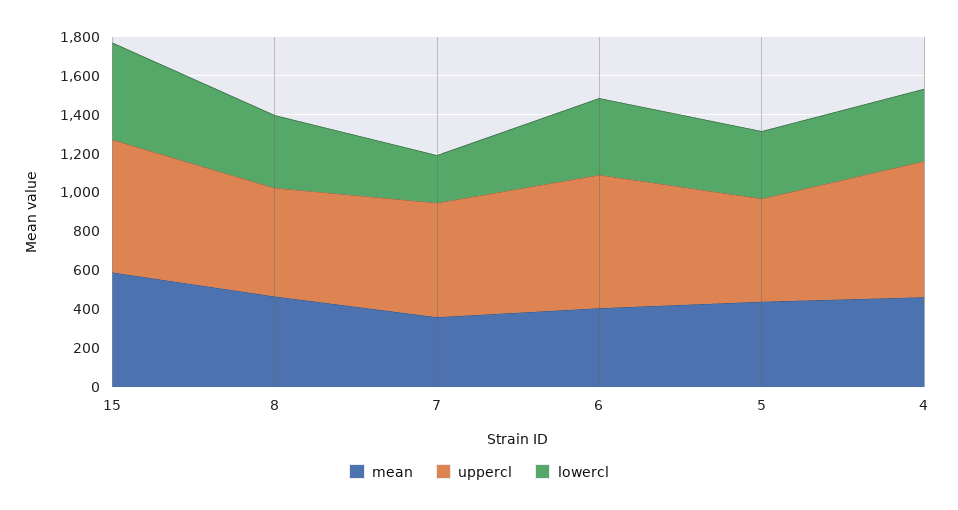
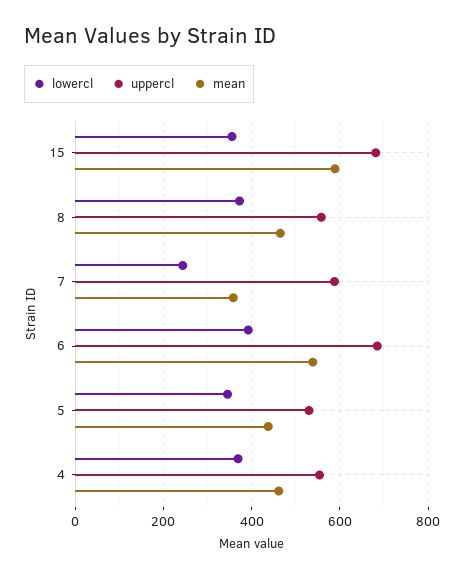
  {
    "mean": {
      "15": 580,
      "8": 460,
      "7": 360,
-     "6": 400,
+     "6": 540,
      "5": 440,
      "4": 460
    },
    "uppercl": {
      "15": 680,
      "8": 560,
      "7": 580,
      "6": 680,
      "5": 540,
-     "4": 700
+     "4": 560
    },
    "lowercl": {
-     "15": 500,
+     "15": 360,
      "8": 380,
      "7": 240,
      "6": 400,
      "5": 340,
      "4": 360
    }
  }

